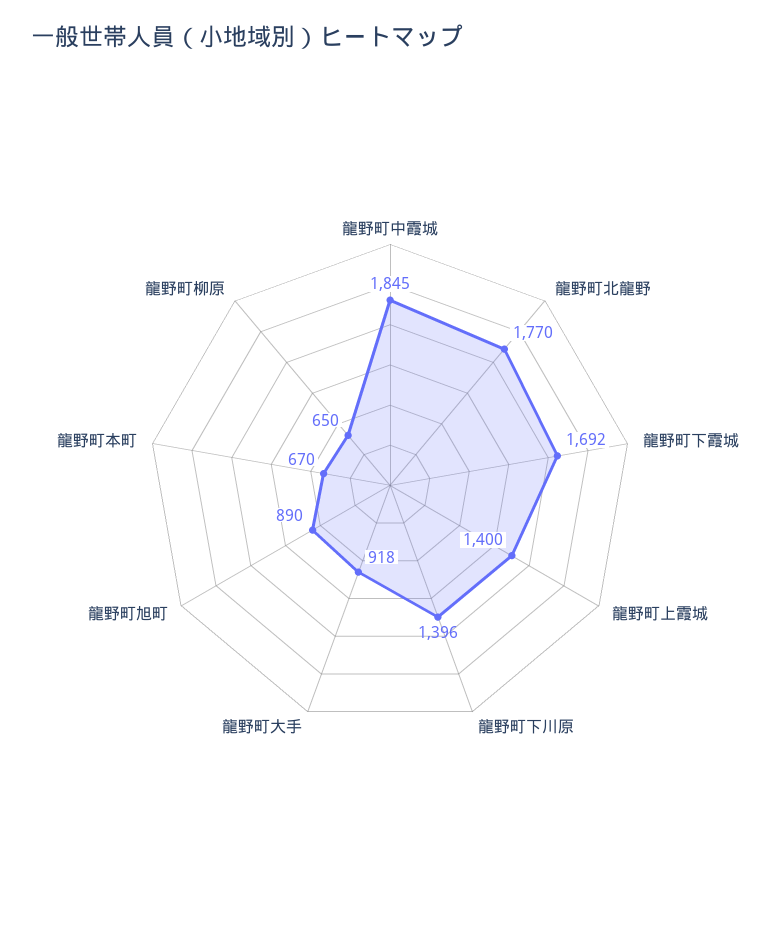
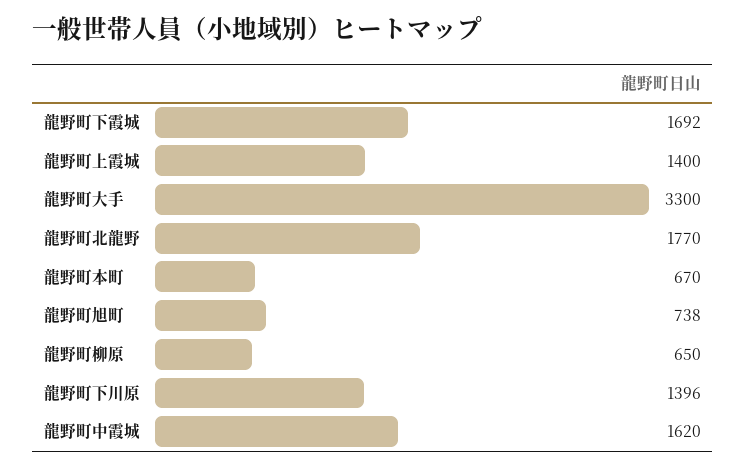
  {
-   "龍野町中霞城": 1845,
+   "龍野町中霞城": 1620,
    "龍野町北龍野": 1770,
    "龍野町下霞城": 1692,
    "龍野町上霞城": 1400,
    "龍野町下川原": 1396,
-   "龍野町大手": 918,
+   "龍野町大手": 3300,
-   "龍野町旭町": 890,
+   "龍野町旭町": 738,
    "龍野町本町": 670,
    "龍野町柳原": 650
  }

